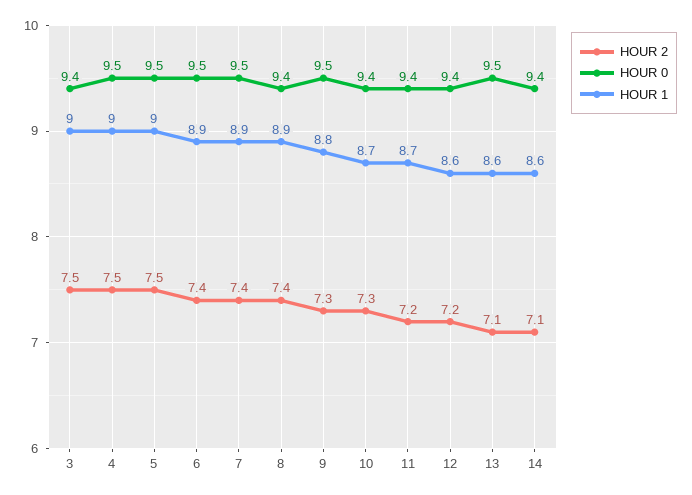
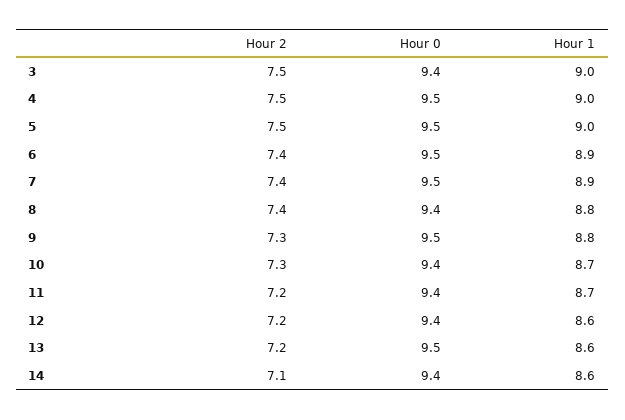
  {
    "HOUR 2": {
      "3": 7.5,
      "4": 7.5,
      "5": 7.5,
      "6": 7.4,
      "7": 7.4,
      "8": 7.4,
      "9": 7.3,
      "10": 7.3,
      "11": 7.2,
      "12": 7.2,
-     "13": 7.1,
+     "13": 7.2,
      "14": 7.1
    },
    "HOUR 0": {
      "3": 9.4,
      "4": 9.5,
      "5": 9.5,
      "6": 9.5,
      "7": 9.5,
      "8": 9.4,
      "9": 9.5,
      "10": 9.4,
      "11": 9.4,
      "12": 9.4,
      "13": 9.5,
      "14": 9.4
    },
    "HOUR 1": {
      "3": 9,
      "4": 9,
      "5": 9,
      "6": 8.9,
      "7": 8.9,
-     "8": 8.9,
+     "8": 8.8,
      "9": 8.8,
      "10": 8.7,
      "11": 8.7,
      "12": 8.6,
      "13": 8.6,
      "14": 8.6
    }
  }

